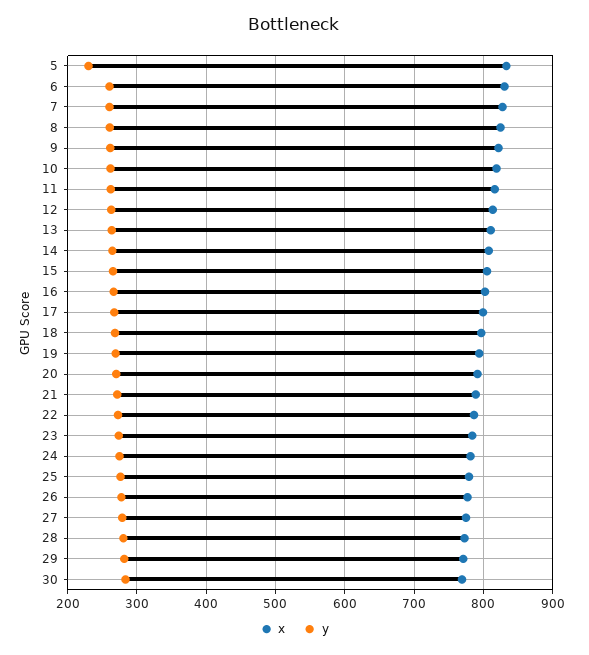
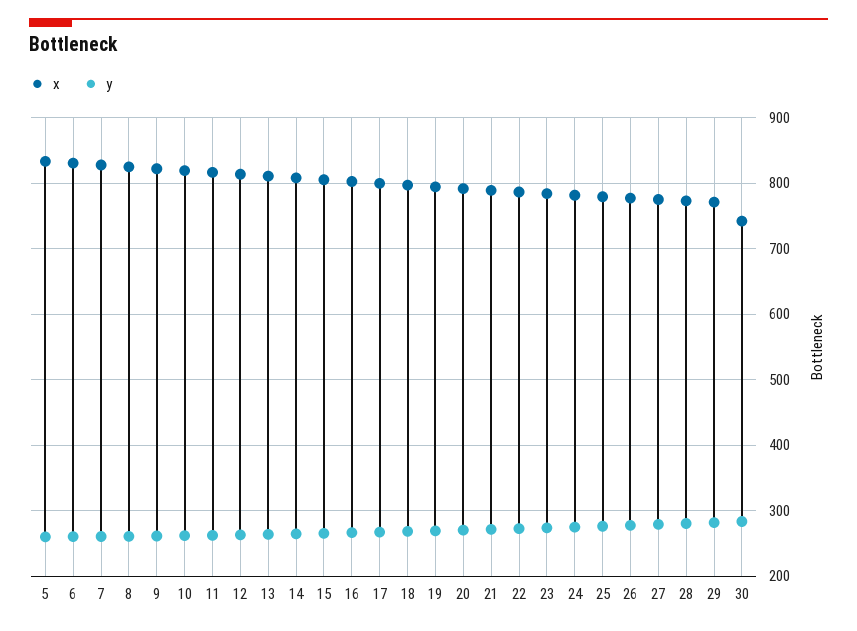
  {
    "x": {
      "5": 830,
      "6": 830,
      "7": 830,
      "8": 820,
      "9": 820,
      "10": 820,
      "11": 820,
      "12": 810,
      "13": 810,
      "14": 810,
      "15": 810,
      "16": 800,
      "17": 800,
      "18": 800,
      "19": 790,
      "20": 790,
      "21": 790,
      "22": 790,
      "23": 780,
      "24": 780,
      "25": 780,
      "26": 780,
      "27": 780,
      "28": 770,
      "29": 770,
-     "30": 770
+     "30": 740
    },
    "y": {
-     "5": 230,
+     "5": 260,
      "6": 260,
      "7": 260,
      "8": 260,
      "9": 260,
      "10": 260,
      "11": 260,
      "12": 260,
      "13": 260,
      "14": 260,
      "15": 270,
      "16": 270,
      "17": 270,
      "18": 270,
      "19": 270,
      "20": 270,
      "21": 270,
      "22": 270,
      "23": 270,
      "24": 270,
      "25": 280,
      "26": 280,
      "27": 280,
      "28": 280,
      "29": 280,
      "30": 280
    }
  }

